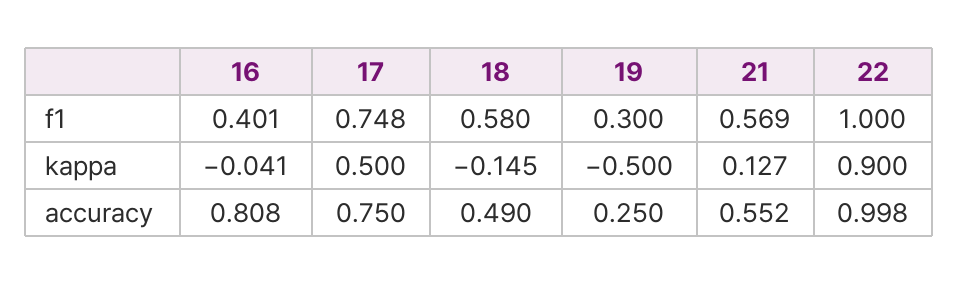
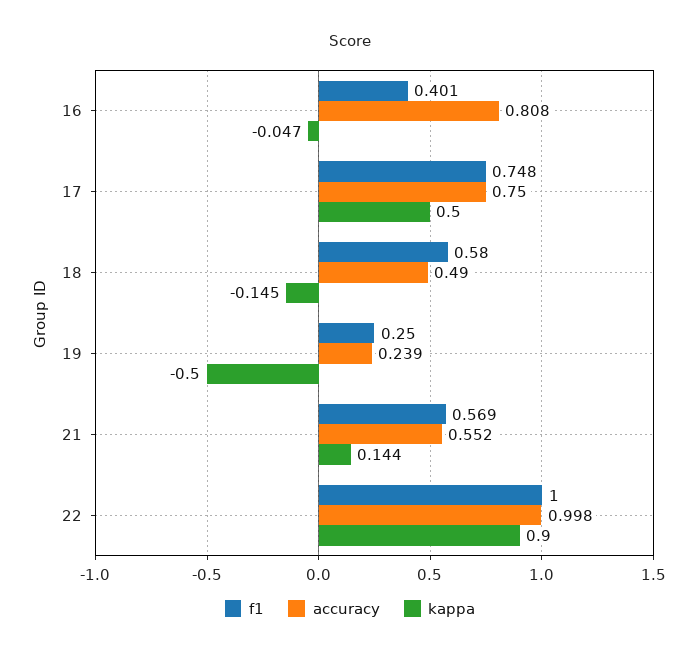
  {
    "f1": {
      "16": 0.401,
      "17": 0.748,
      "18": 0.58,
-     "19": 0.3,
+     "19": 0.25,
      "21": 0.569,
      "22": 1
    },
    "kappa": {
-     "16": -0.041,
+     "16": -0.047,
      "17": 0.5,
      "18": -0.145,
      "19": -0.5,
-     "21": 0.127,
+     "21": 0.144,
      "22": 0.9
    },
    "accuracy": {
      "16": 0.808,
      "17": 0.75,
      "18": 0.49,
-     "19": 0.25,
+     "19": 0.239,
      "21": 0.552,
      "22": 0.998
    }
  }

